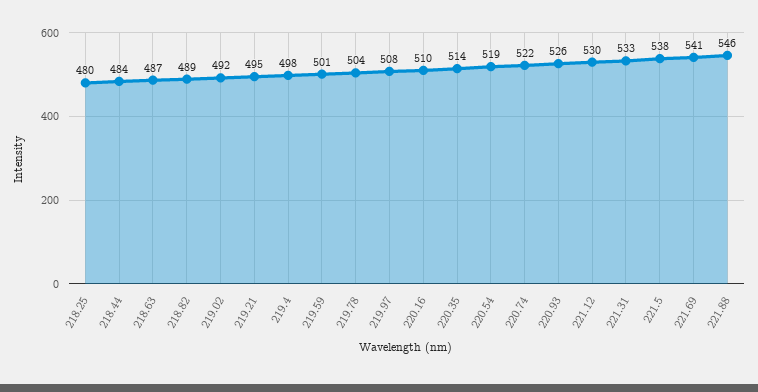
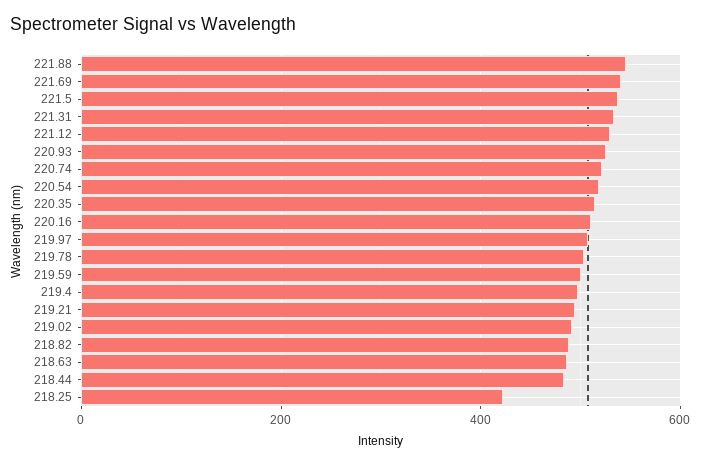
  {
-   "218.25": 480,
+   "218.25": 420,
    "218.44": 484,
    "218.63": 487,
    "218.82": 489,
    "219.02": 492,
    "219.21": 495,
    "219.4": 498,
    "219.59": 501,
    "219.78": 504,
    "219.97": 508,
    "220.16": 510,
    "220.35": 514,
    "220.54": 519,
    "220.74": 522,
    "220.93": 526,
    "221.12": 530,
    "221.31": 533,
    "221.5": 538,
    "221.69": 541,
    "221.88": 546
  }

